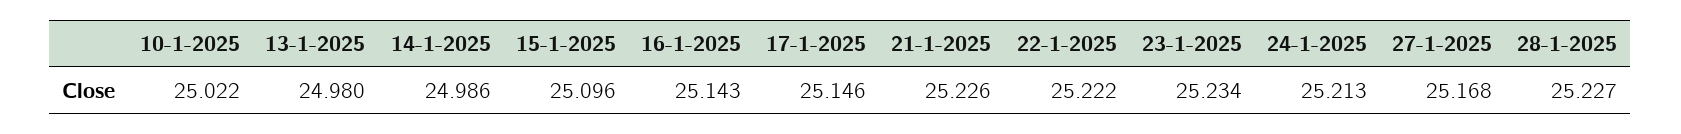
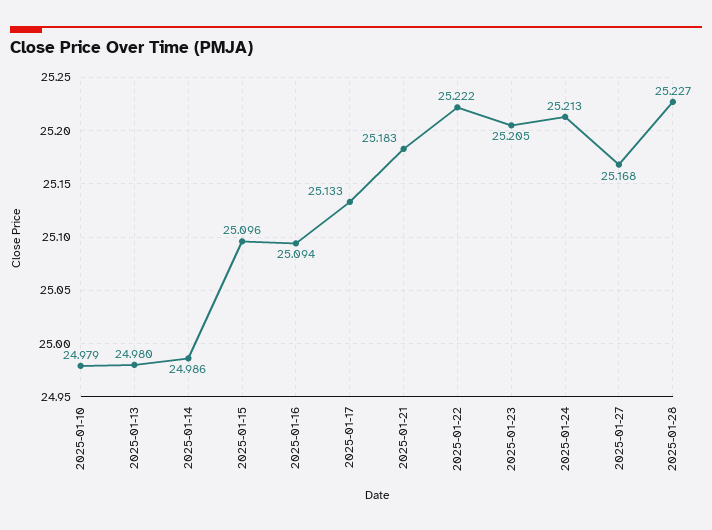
  {
-   "10-1-2025": 25.022,
+   "10-1-2025": 24.979,
    "13-1-2025": 24.98,
    "14-1-2025": 24.986,
    "15-1-2025": 25.096,
-   "16-1-2025": 25.143,
+   "16-1-2025": 25.094,
-   "17-1-2025": 25.146,
+   "17-1-2025": 25.133,
-   "21-1-2025": 25.226,
+   "21-1-2025": 25.183,
    "22-1-2025": 25.222,
-   "23-1-2025": 25.234,
+   "23-1-2025": 25.205,
    "24-1-2025": 25.213,
    "27-1-2025": 25.168,
    "28-1-2025": 25.227
  }

